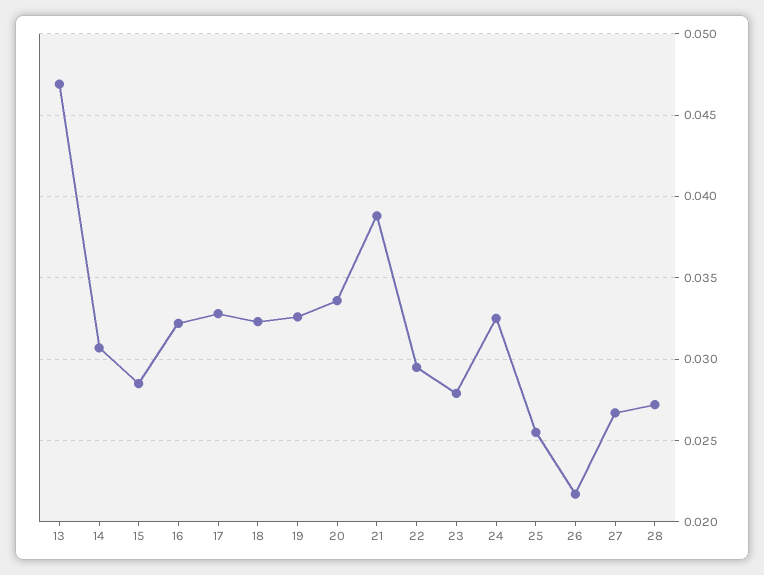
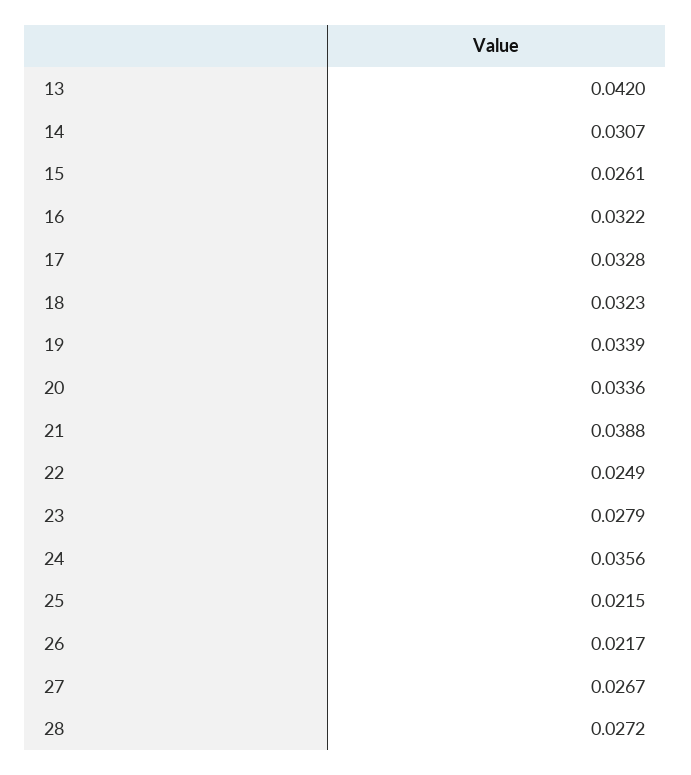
  {
-   "13": 0.047,
+   "13": 0.042,
    "14": 0.0307,
-   "15": 0.0285,
+   "15": 0.0261,
    "16": 0.0322,
    "17": 0.0328,
    "18": 0.0323,
-   "19": 0.0325,
+   "19": 0.0339,
    "20": 0.0336,
    "21": 0.0388,
-   "22": 0.0295,
+   "22": 0.0249,
    "23": 0.0279,
-   "24": 0.0325,
+   "24": 0.0356,
-   "25": 0.0255,
+   "25": 0.0215,
    "26": 0.0217,
    "27": 0.0267,
    "28": 0.0272
  }

